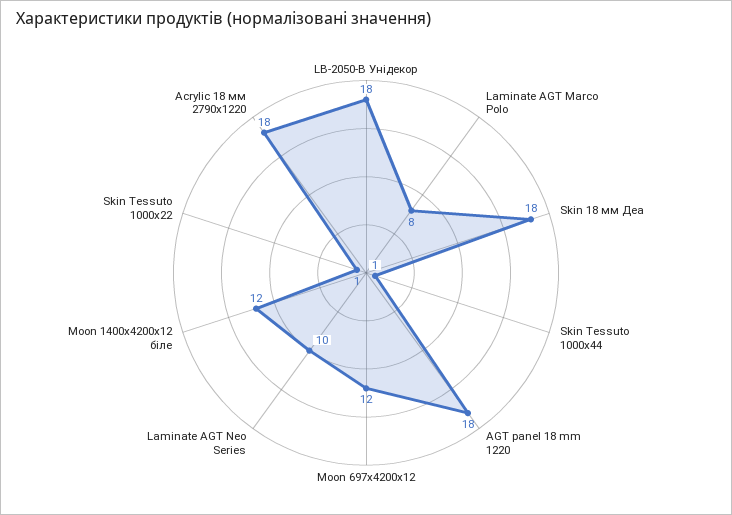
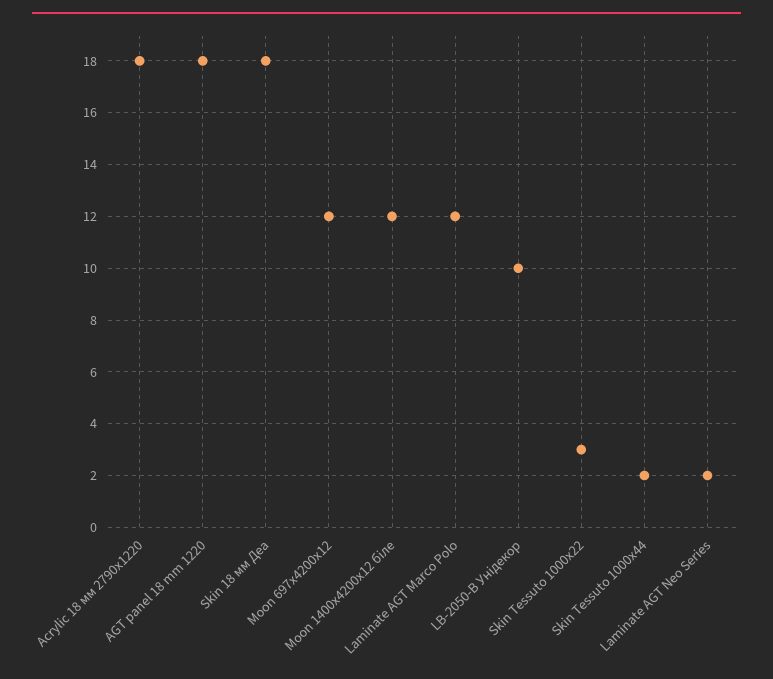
  {
-   "LB-2050-В Унідекор": 18,
+   "LB-2050-В Унідекор": 10,
-   "Laminate AGT Marco Polo": 8,
+   "Laminate AGT Marco Polo": 12,
    "Skin 18 мм Деа": 18,
-   "Skin Tessuto 1000x44": 1,
+   "Skin Tessuto 1000x44": 2,
    "AGT panel 18 mm 1220": 18,
    "Moon 697x4200x12": 12,
-   "Laminate AGT Neo Series": 10,
+   "Laminate AGT Neo Series": 2,
    "Moon 1400x4200x12 біле": 12,
-   "Skin Tessuto 1000x22": 1,
+   "Skin Tessuto 1000x22": 3,
    "Acrylic 18 мм 2790x1220": 18
  }

